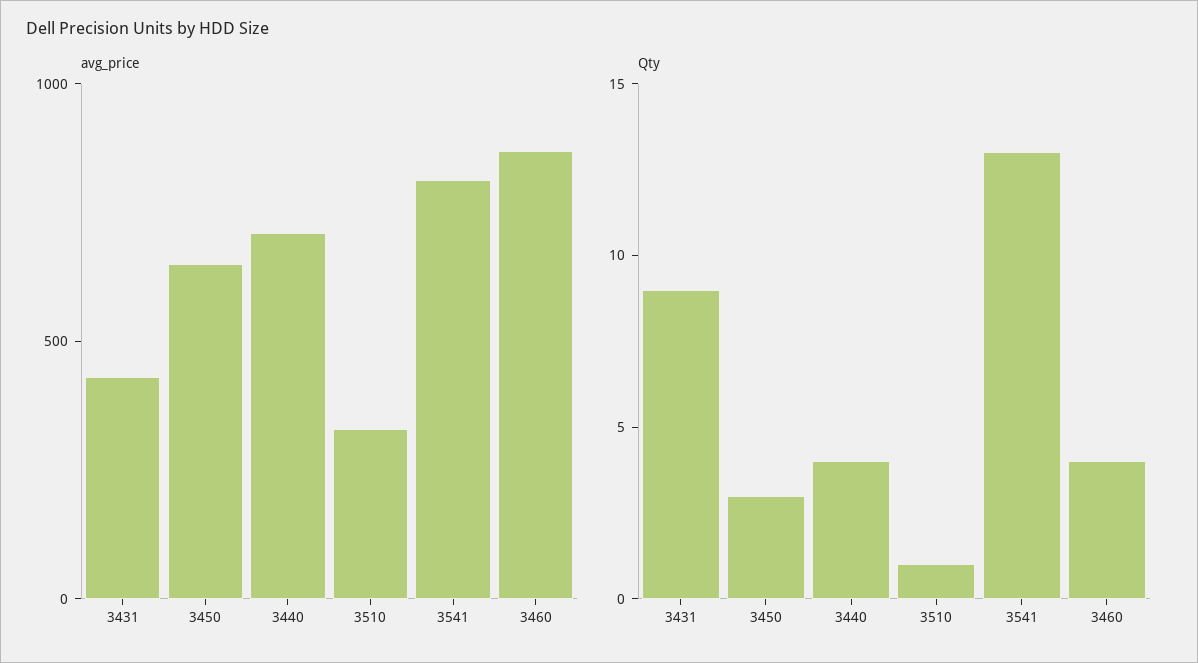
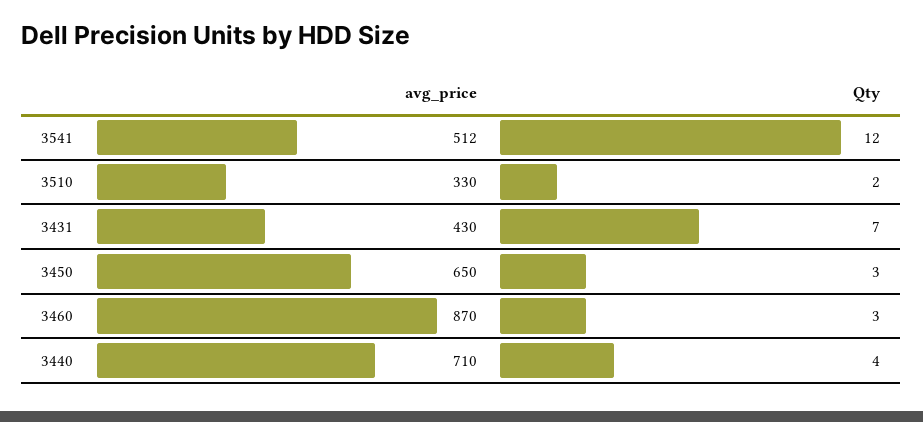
  {
    "avg_price": {
      "3431": 430,
      "3450": 650,
      "3440": 710,
      "3510": 330,
-     "3541": 800,
+     "3541": 512,
      "3460": 870
    },
    "Qty": {
-     "3431": 9,
+     "3431": 7,
      "3450": 3,
      "3440": 4,
-     "3510": 1,
+     "3510": 2,
-     "3541": 13,
+     "3541": 12,
-     "3460": 4
+     "3460": 3
    }
  }

